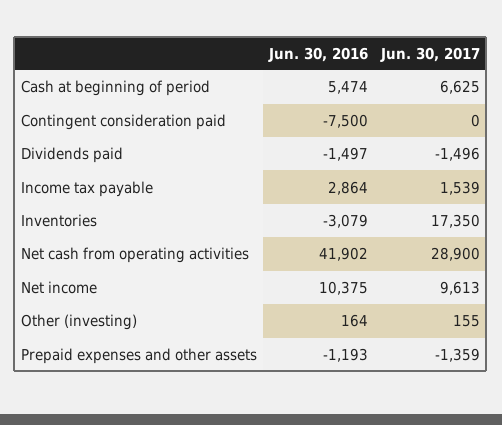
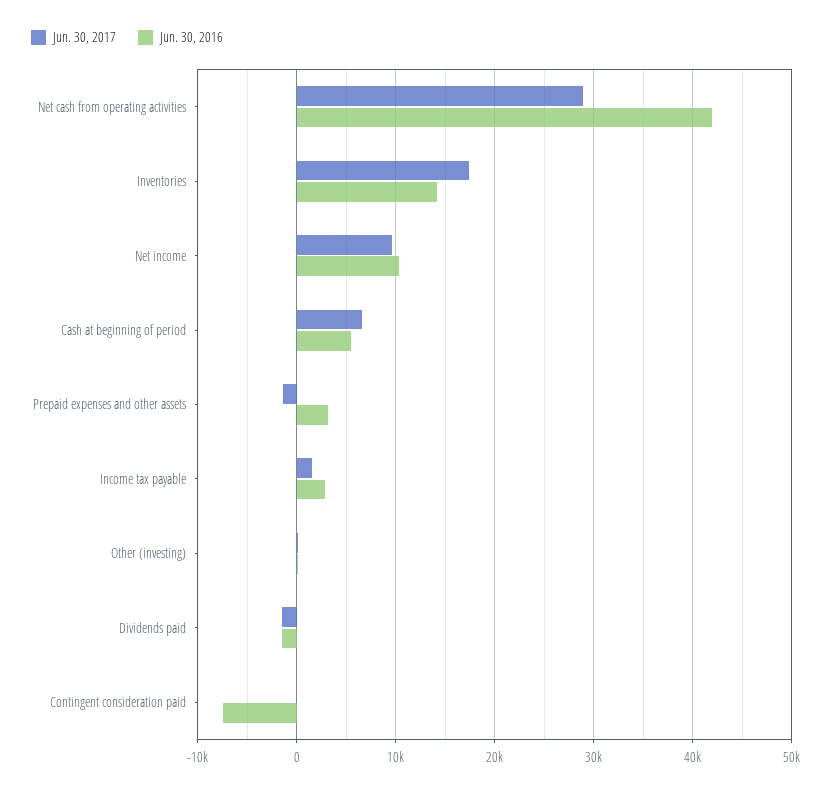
  {
    "Jun. 30, 2016": {
      "Cash at beginning of period": 5474,
      "Contingent consideration paid": -7500,
      "Dividends paid": -1497,
      "Income tax payable": 2864,
-     "Inventories": -3079,
+     "Inventories": 14000,
      "Net cash from operating activities": 41902,
      "Net income": 10375,
      "Other (investing)": 164,
-     "Prepaid expenses and other assets": -1193
+     "Prepaid expenses and other assets": 3000
    },
    "Jun. 30, 2017": {
      "Cash at beginning of period": 6625,
      "Contingent consideration paid": 0,
      "Dividends paid": -1496,
      "Income tax payable": 1539,
      "Inventories": 17350,
      "Net cash from operating activities": 28900,
      "Net income": 9613,
      "Other (investing)": 155,
      "Prepaid expenses and other assets": -1359
    }
  }

